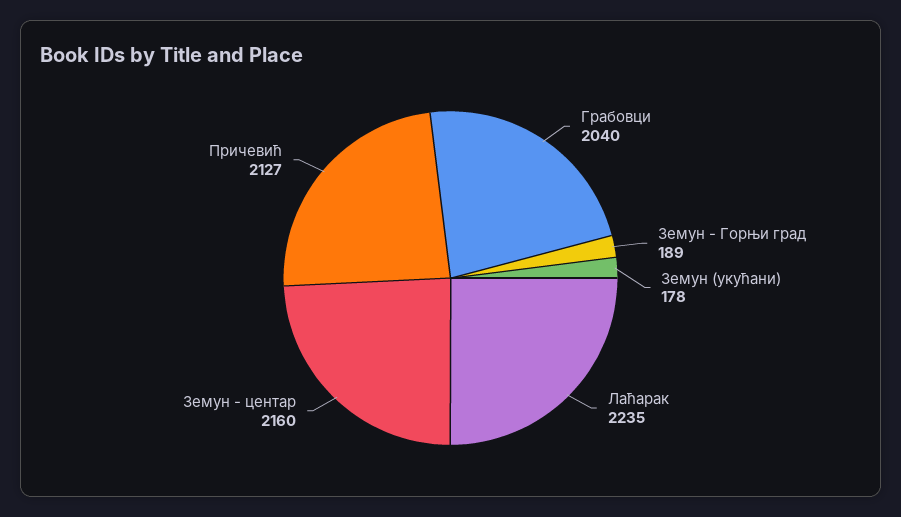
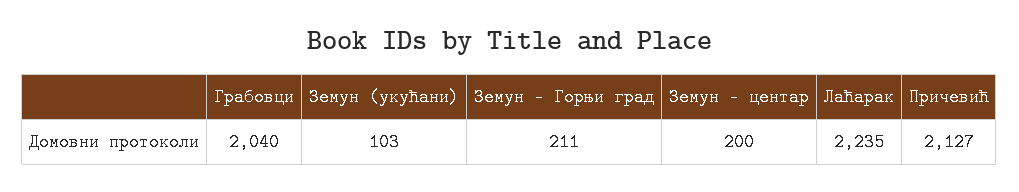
  {
    "Грабовци": 2040,
-   "Земун - Горњи град": 189,
+   "Земун - Горњи град": 211,
-   "Земун (укућани)": 178,
+   "Земун (укућани)": 103,
    "Лаћарак": 2235,
-   "Земун - центар": 2160,
+   "Земун - центар": 200,
    "Причевић": 2127
  }

